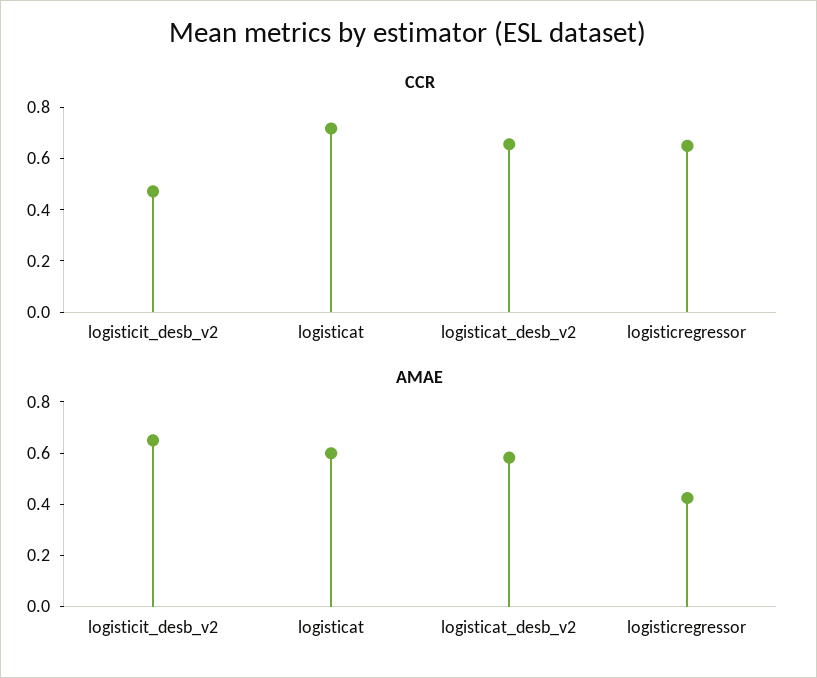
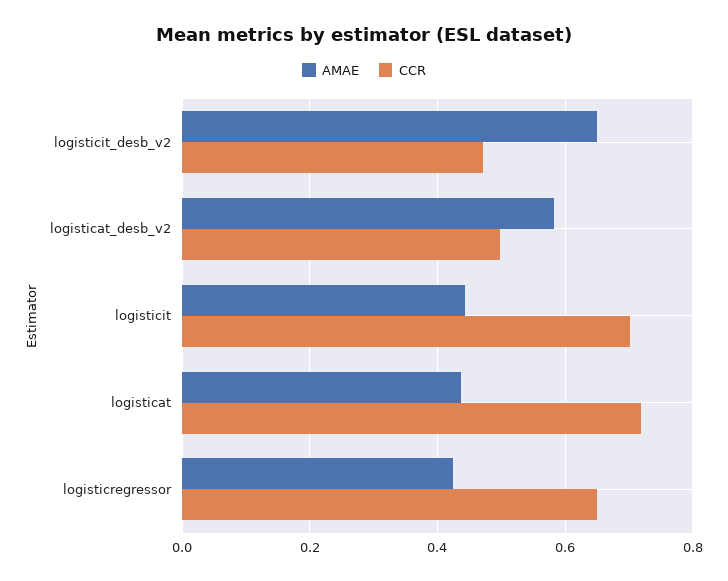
  {
    "CCR": {
      "logisticit_desb_v2": 0.48,
      "logisticat": 0.72,
-     "logisticat_desb_v2": 0.65,
+     "logisticat_desb_v2": 0.5,
-     "logisticregressor": 0.64
+     "logisticregressor": 0.64,
+     "logisticit": 0.7
    },
    "AMAE": {
      "logisticit_desb_v2": 0.64,
-     "logisticat": 0.6,
+     "logisticat": 0.44,
      "logisticat_desb_v2": 0.58,
-     "logisticregressor": 0.42
+     "logisticregressor": 0.42,
+     "logisticit": 0.44
    }
  }

